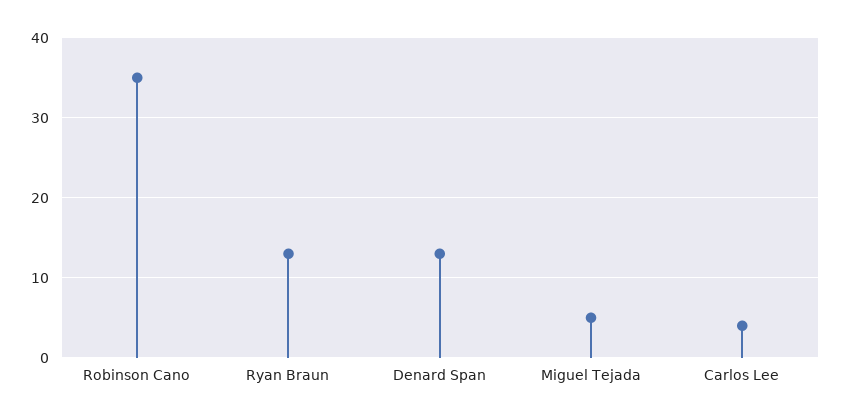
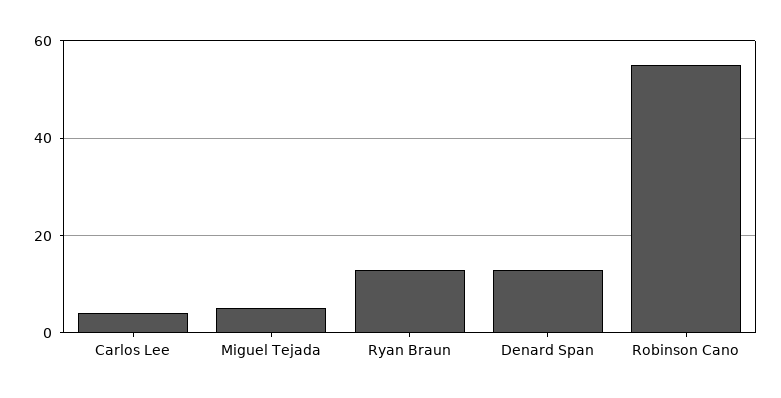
  {
-   "Robinson Cano": 35,
+   "Robinson Cano": 55,
    "Ryan Braun": 13,
    "Denard Span": 13,
    "Miguel Tejada": 5,
    "Carlos Lee": 4
  }

